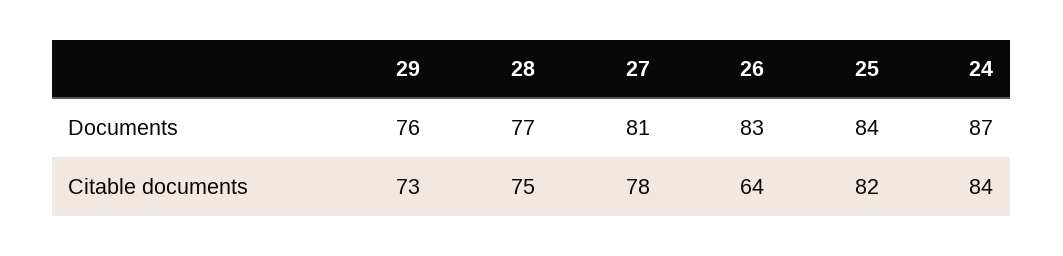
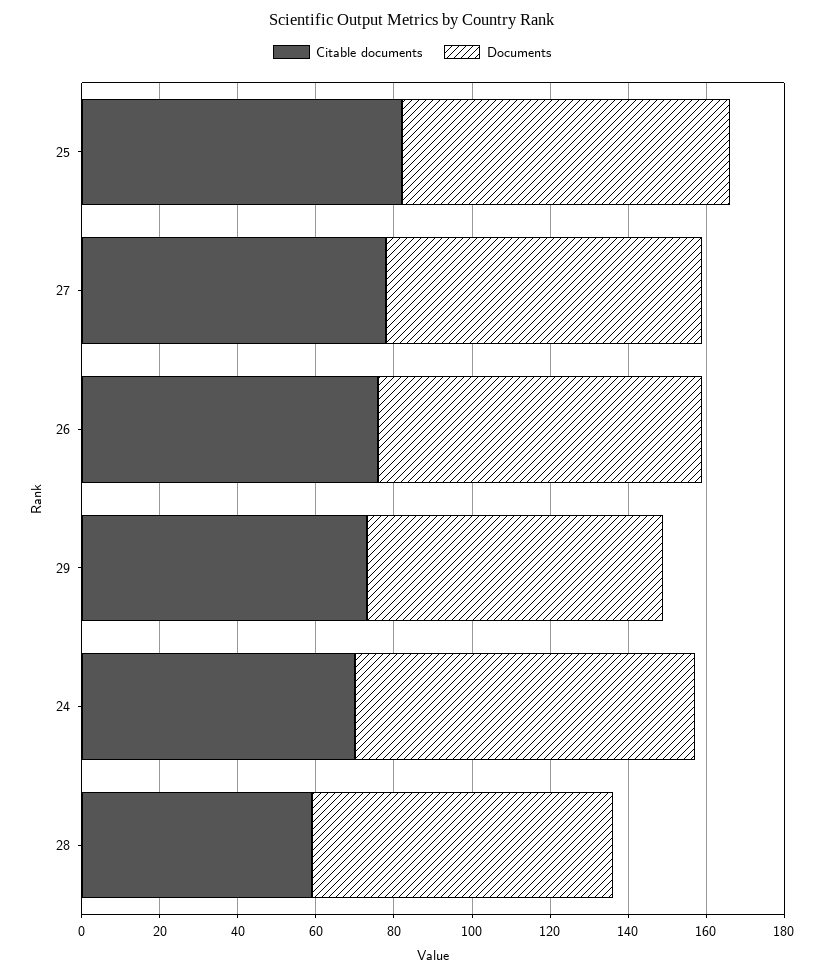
  {
    "Documents": {
      "29": 76,
      "28": 77,
      "27": 81,
      "26": 83,
      "25": 84,
      "24": 87
    },
    "Citable documents": {
      "29": 73,
-     "28": 75,
+     "28": 60,
      "27": 78,
-     "26": 64,
+     "26": 75,
      "25": 82,
-     "24": 84
+     "24": 70
    }
  }

